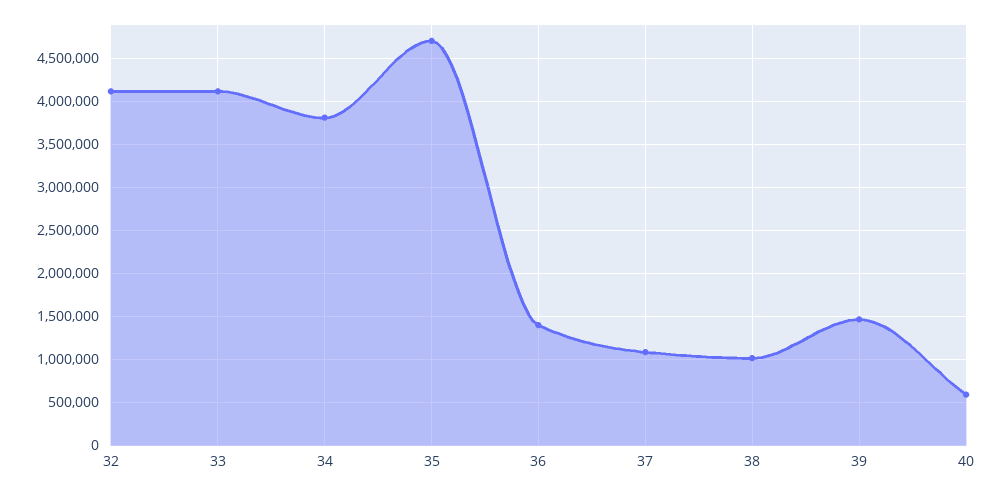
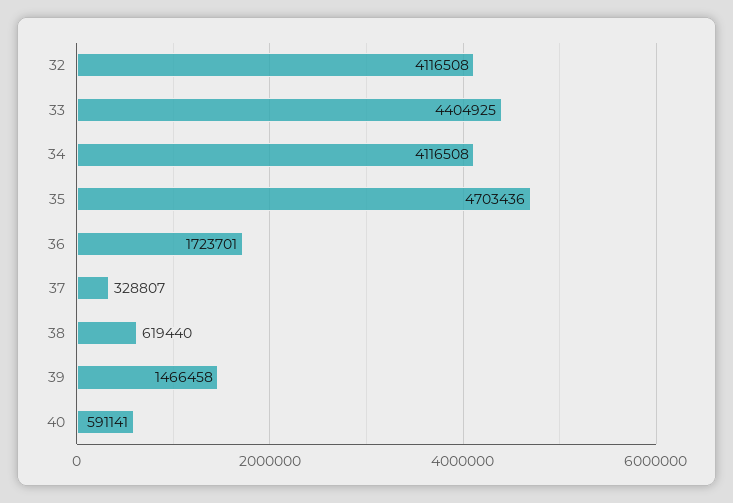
  {
    "32": 4116508,
-   "33": 4100000,
+   "33": 4404925,
-   "34": 3800000,
+   "34": 4116508,
    "35": 4703436,
-   "36": 1400000,
+   "36": 1723701,
-   "37": 1100000,
+   "37": 328807,
-   "38": 1000000,
+   "38": 619440,
    "39": 1466458,
    "40": 591141
  }

